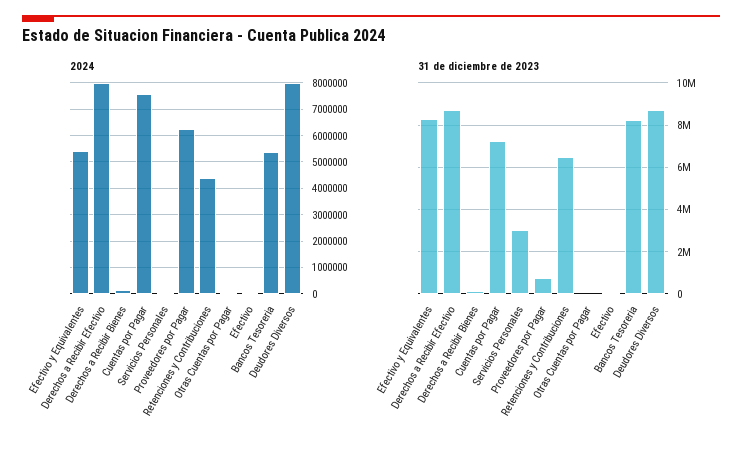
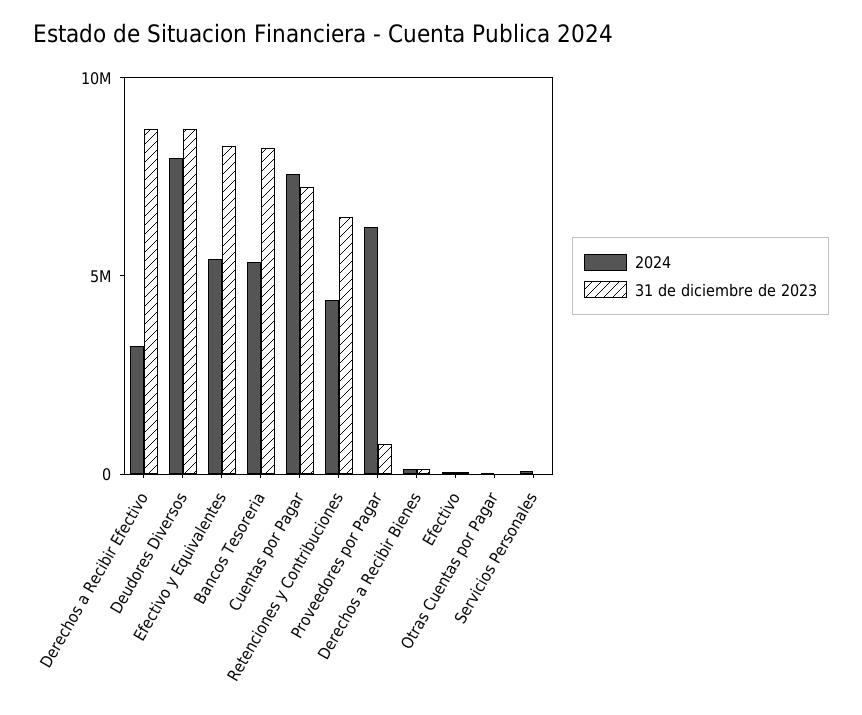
  {
    "2024": {
      "Efectivo y Equivalentes": 5500000,
-     "Derechos a Recibir Efectivo": 8000000,
+     "Derechos a Recibir Efectivo": 3000000,
      "Derechos a Recibir Bienes": 250000,
      "Cuentas por Pagar": 7500000,
      "Servicios Personales": 0,
      "Proveedores por Pagar": 6250000,
      "Retenciones y Contribuciones": 4500000,
      "Otras Cuentas por Pagar": 0,
      "Efectivo": 0,
      "Bancos Tesoreria": 5250000,
      "Deudores Diversos": 8000000
    },
    "31 de diciembre de 2023": {
      "Efectivo y Equivalentes": 8500000,
      "Derechos a Recibir Efectivo": 8500000,
      "Derechos a Recibir Bienes": 0,
      "Cuentas por Pagar": 7500000,
-     "Servicios Personales": 3000000,
+     "Servicios Personales": 0,
      "Proveedores por Pagar": 1000000,
      "Retenciones y Contribuciones": 6500000,
      "Otras Cuentas por Pagar": 0,
      "Efectivo": 0,
      "Bancos Tesoreria": 8000000,
      "Deudores Diversos": 8500000
    }
  }

